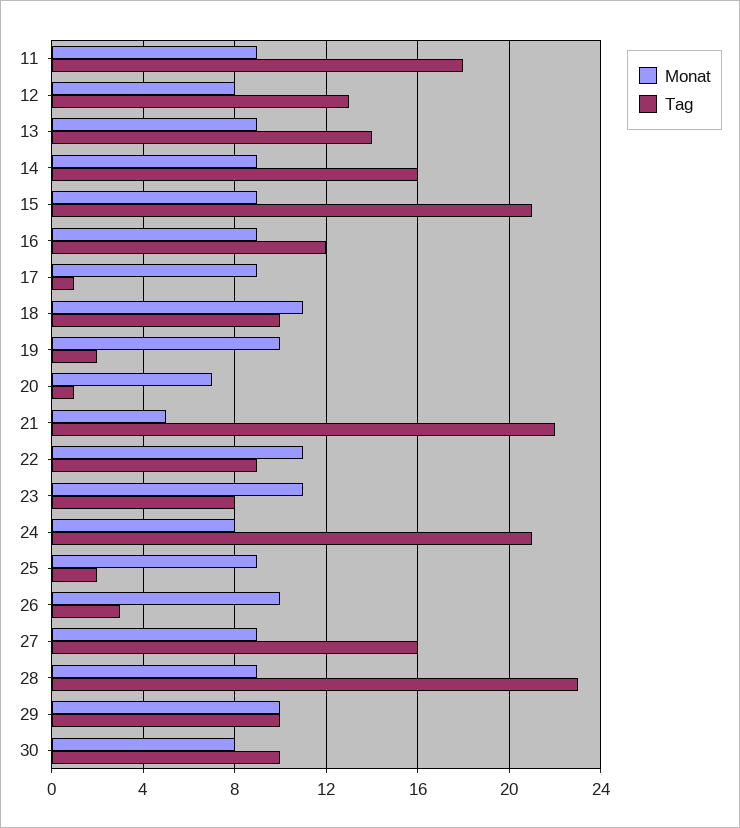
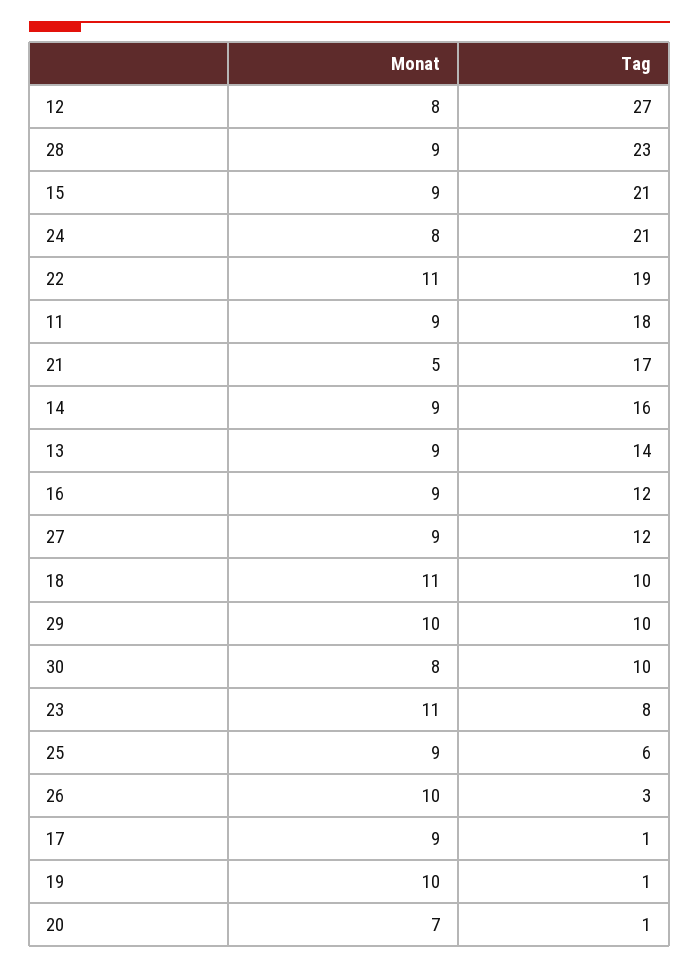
  {
    "Monat": {
      "11": 9,
      "12": 8,
      "13": 9,
      "14": 9,
      "15": 9,
      "16": 9,
      "17": 9,
      "18": 11,
      "19": 10,
      "20": 7,
      "21": 5,
      "22": 11,
      "23": 11,
      "24": 8,
      "25": 9,
      "26": 10,
      "27": 9,
      "28": 9,
      "29": 10,
      "30": 8
    },
    "Tag": {
      "11": 18,
-     "12": 13,
+     "12": 27,
      "13": 14,
      "14": 16,
      "15": 21,
      "16": 12,
      "17": 1,
      "18": 10,
-     "19": 2,
+     "19": 1,
      "20": 1,
-     "21": 22,
+     "21": 17,
-     "22": 9,
+     "22": 19,
      "23": 8,
      "24": 21,
-     "25": 2,
+     "25": 6,
      "26": 3,
-     "27": 16,
+     "27": 12,
      "28": 23,
      "29": 10,
      "30": 10
    }
  }

